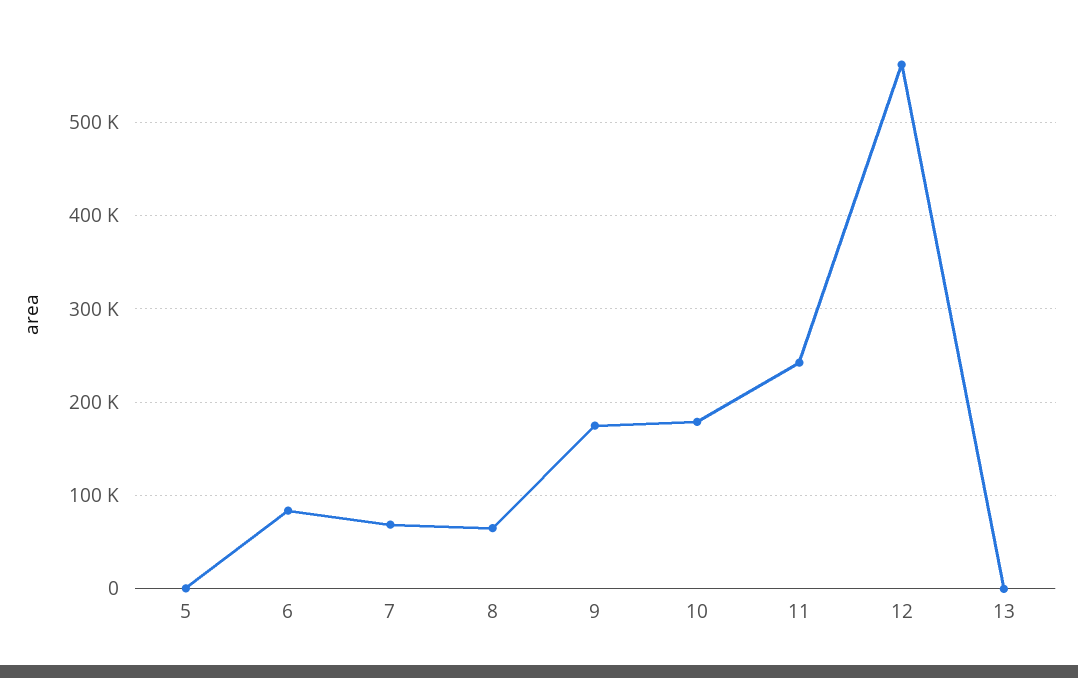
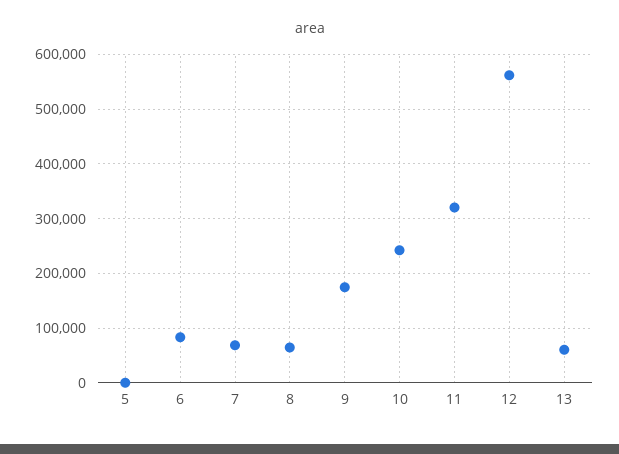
  {
    "5": 0,
    "6": 80000,
    "7": 70000,
    "8": 70000,
    "9": 180000,
-   "10": 180000,
+   "10": 240000,
-   "11": 240000,
+   "11": 320000,
    "12": 560000,
-   "13": 0
+   "13": 60000
  }

